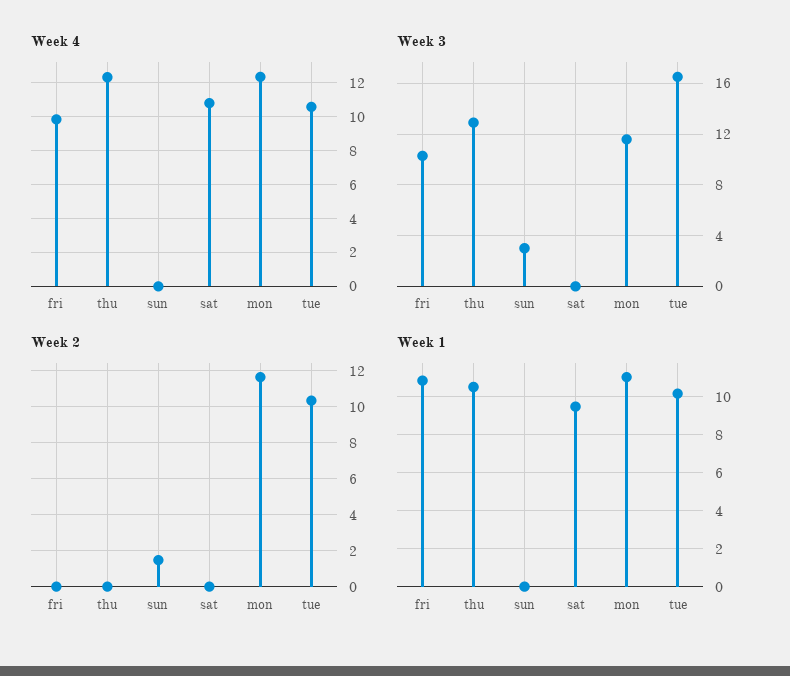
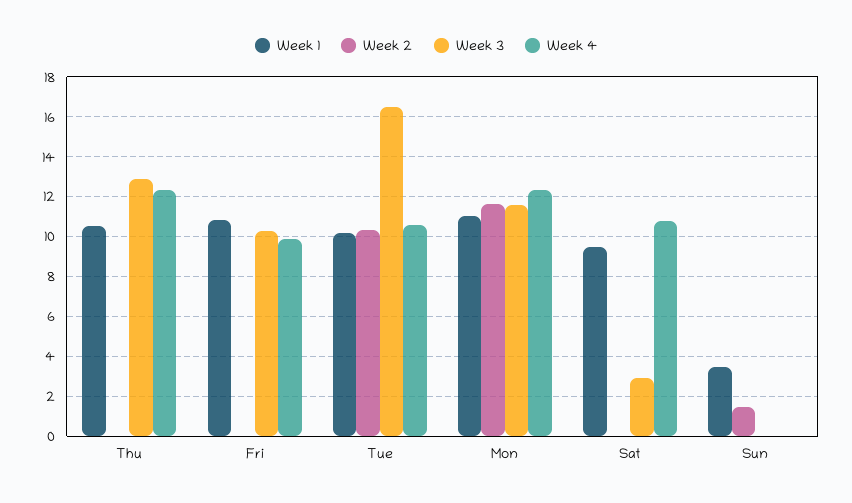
  {
    "Week 4": {
      "fri": 10,
      "thu": 12.5,
      "sun": 0,
      "sat": 11,
      "mon": 12.5,
      "tue": 10.5
    },
    "Week 3": {
      "fri": 10.5,
      "thu": 13,
-     "sun": 3,
+     "sun": 0,
-     "sat": 0,
+     "sat": 3,
      "mon": 11.5,
      "tue": 16.5
    },
    "Week 2": {
      "fri": 0,
      "thu": 0,
      "sun": 1.5,
      "sat": 0,
      "mon": 11.5,
      "tue": 10.5
    },
    "Week 1": {
      "fri": 11,
      "thu": 10.5,
-     "sun": 0,
+     "sun": 3.5,
      "sat": 9.5,
      "mon": 11,
      "tue": 10
    }
  }

